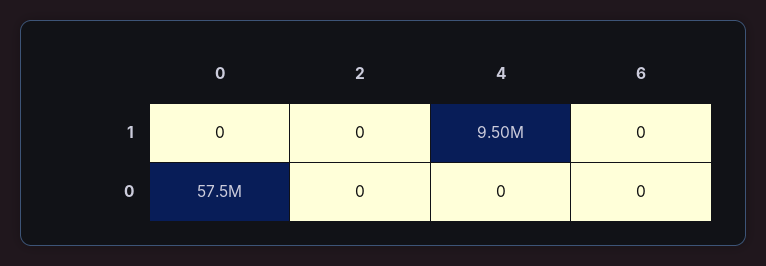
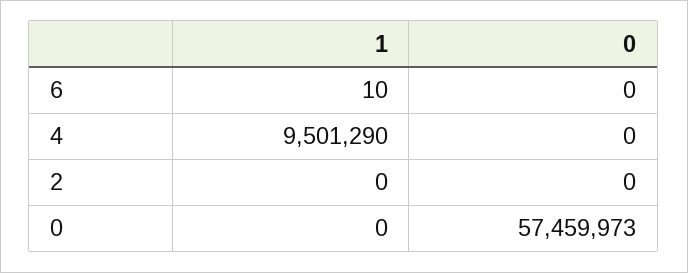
  {
    "0": {
      "1": 0,
      "0": 57459973
    },
    "2": {
      "1": 0,
      "0": 0
    },
    "4": {
      "1": 9501290,
      "0": 0
    },
    "6": {
-     "1": 0,
+     "1": 10,
      "0": 0
    }
  }

